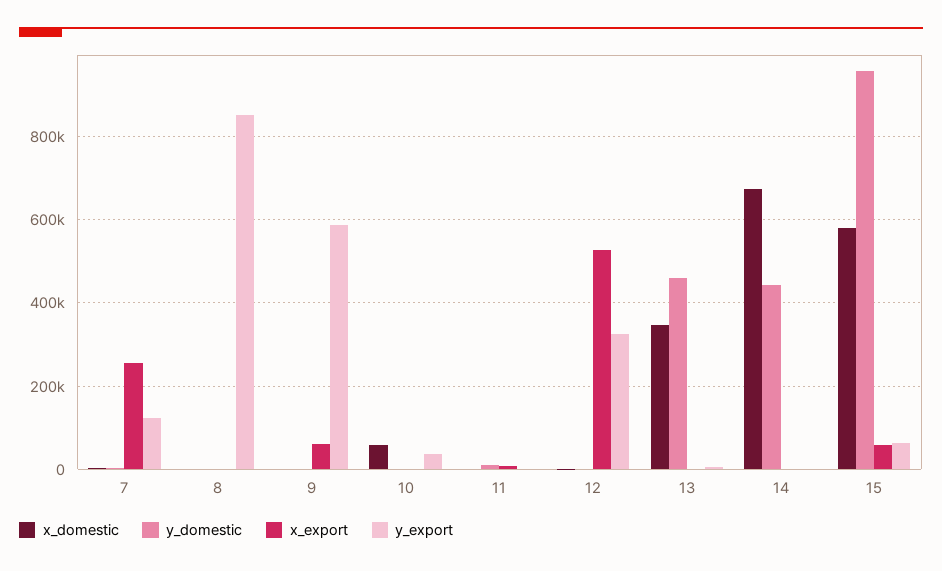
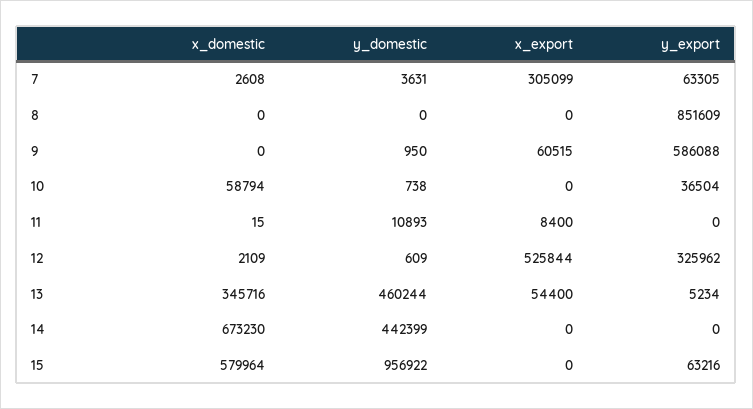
  {
    "x_domestic": {
      "7": 2608,
      "8": 0,
      "9": 0,
      "10": 58794,
      "11": 15,
      "12": 2109,
      "13": 345716,
      "14": 673230,
      "15": 579964
    },
    "y_domestic": {
      "7": 3631,
      "8": 0,
      "9": 950,
      "10": 738,
      "11": 10893,
      "12": 609,
      "13": 460244,
      "14": 442399,
      "15": 956922
    },
    "x_export": {
-     "7": 260000,
+     "7": 305099,
      "8": 0,
      "9": 60515,
      "10": 0,
      "11": 8400,
      "12": 525844,
-     "13": 0,
+     "13": 54400,
      "14": 0,
-     "15": 60000
+     "15": 0
    },
    "y_export": {
-     "7": 120000,
+     "7": 63305,
      "8": 851609,
      "9": 586088,
      "10": 36504,
      "11": 0,
      "12": 325962,
      "13": 5234,
      "14": 0,
      "15": 63216
    }
  }

